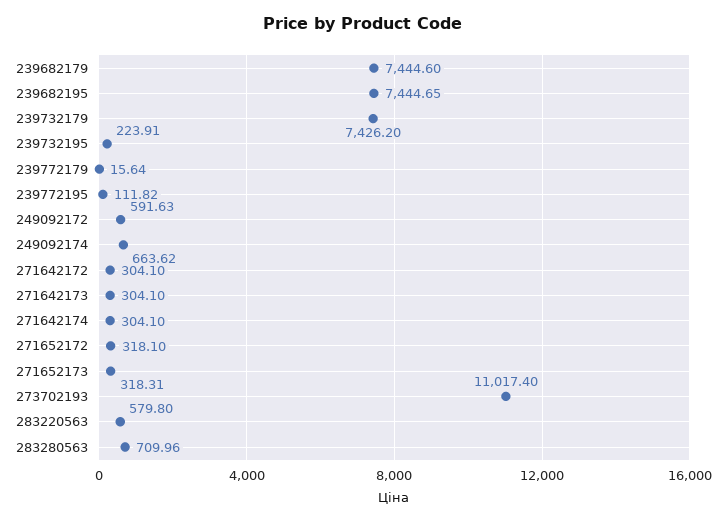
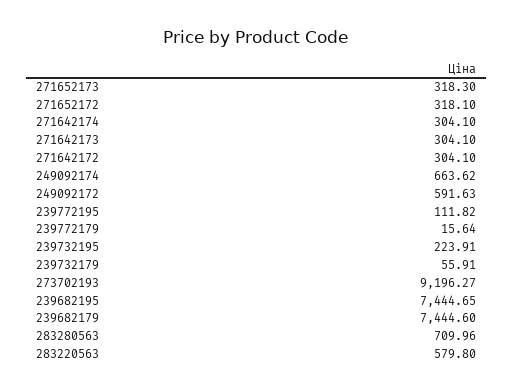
  {
    "239682179": 7444.6,
    "239682195": 7444.65,
-   "239732179": 7426.2,
+   "239732179": 55.91,
    "239732195": 223.91,
    "239772179": 15.64,
    "239772195": 111.82,
    "249092172": 591.63,
    "249092174": 663.62,
    "271642172": 304.1,
    "271642173": 304.1,
    "271642174": 304.1,
    "271652172": 318.1,
-   "271652173": 318.31,
+   "271652173": 318.3,
-   "273702193": 11017.4,
+   "273702193": 9196.27,
    "283220563": 579.8,
    "283280563": 709.96
  }

